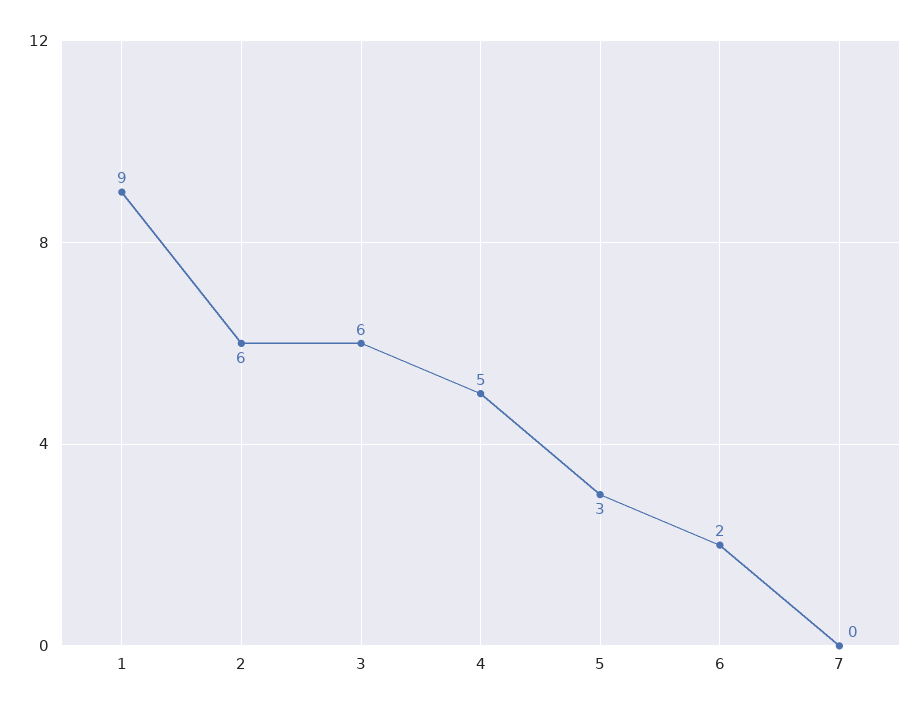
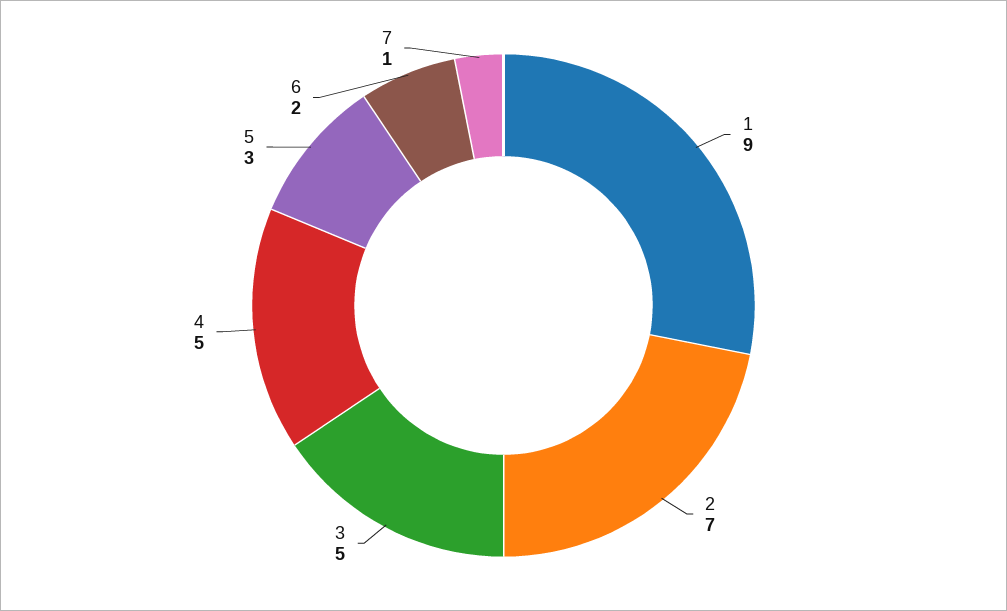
  {
    "1": 9,
-   "2": 6,
+   "2": 7,
-   "3": 6,
+   "3": 5,
    "4": 5,
    "5": 3,
    "6": 2,
-   "7": 0
+   "7": 1
  }

